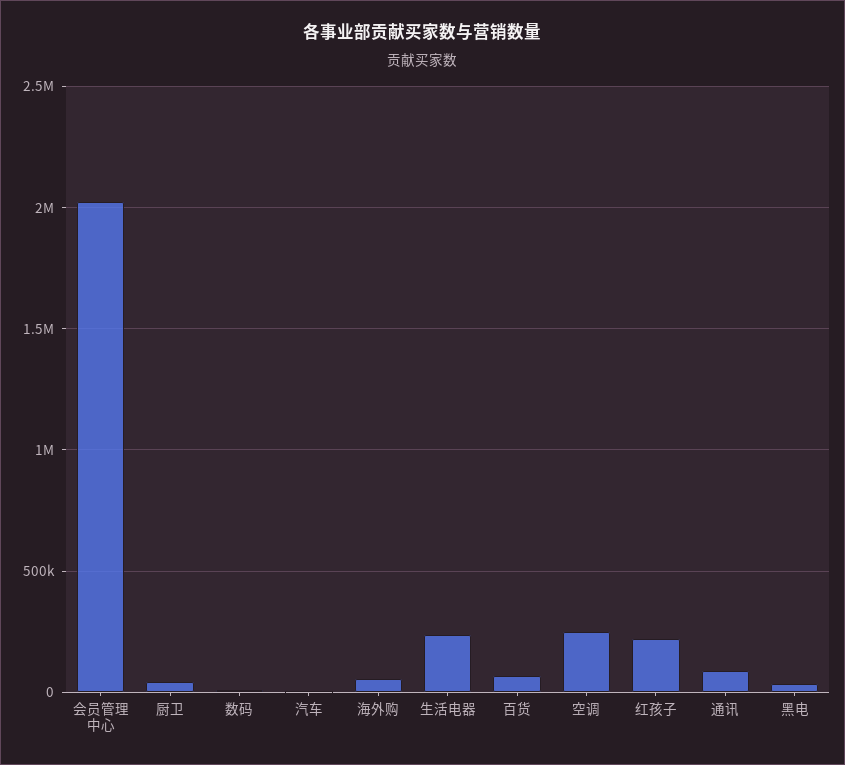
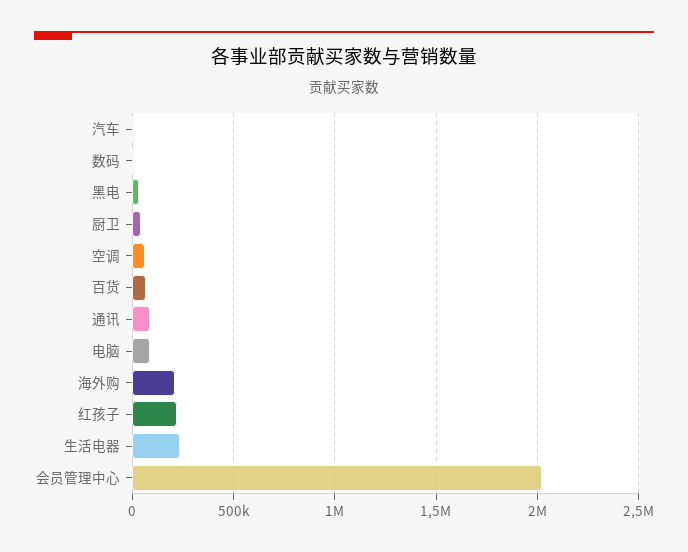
  {
    "会员管理中心": 2000000,
    "厨卫": 50000,
    "数码": 0,
    "汽车": 0,
-   "海外购": 50000,
+   "海外购": 200000,
    "生活电器": 250000,
    "百货": 50000,
-   "空调": 250000,
+   "空调": 50000,
    "红孩子": 200000,
    "通讯": 100000,
-   "黑电": 50000
+   "黑电": 50000,
+   "电脑": 100000
  }

